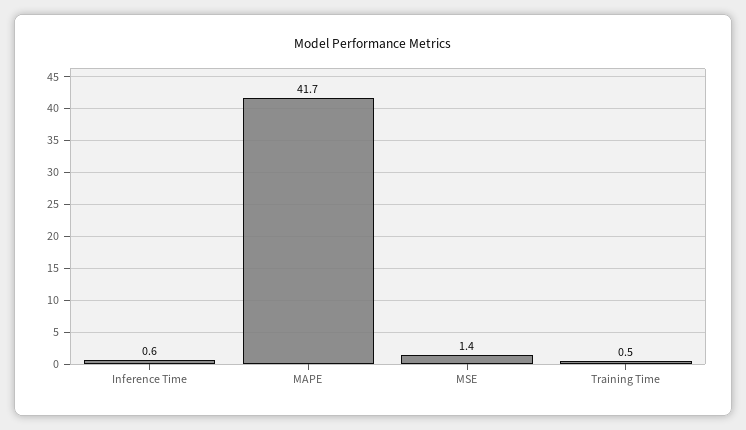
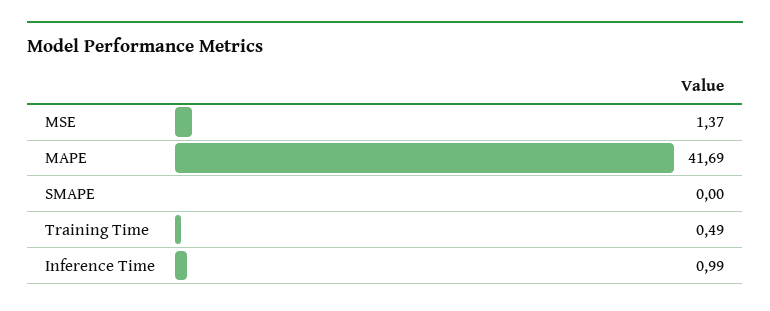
  {
-   "Inference Time": 0.6,
+   "Inference Time": 0.99,
    "MAPE": 41.69,
    "MSE": 1.37,
-   "Training Time": 0.49
+   "Training Time": 0.49,
+   "SMAPE": 0
  }

